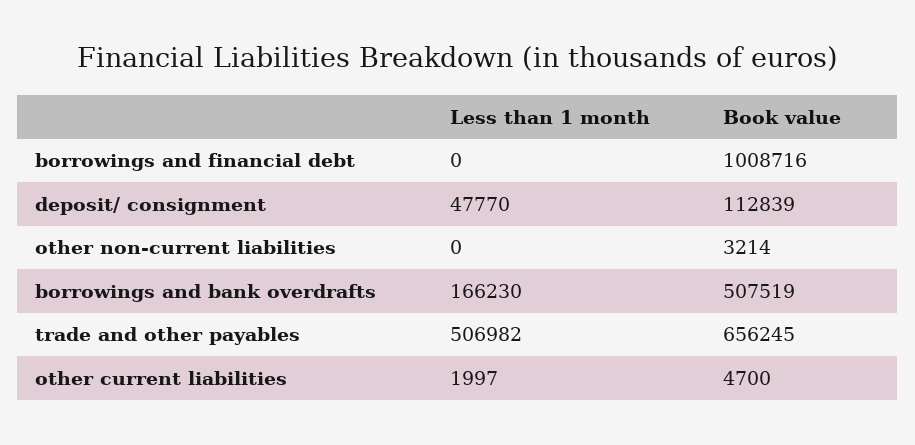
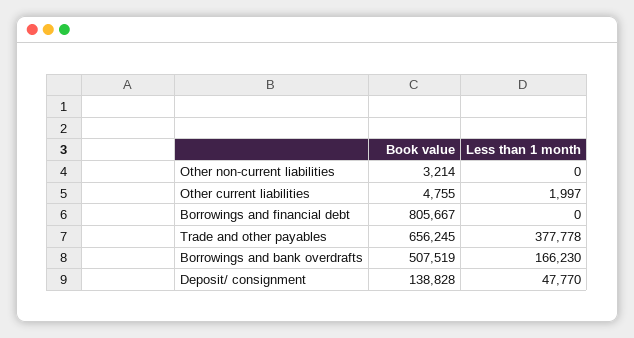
  {
    "Less than 1 month": {
      "borrowings and financial debt": 0,
      "deposit/ consignment": 47770,
      "other non-current liabilities": 0,
      "borrowings and bank overdrafts": 166230,
-     "trade and other payables": 506982,
+     "trade and other payables": 377778,
      "other current liabilities": 1997
    },
    "Book value": {
-     "borrowings and financial debt": 1008716,
+     "borrowings and financial debt": 805667,
-     "deposit/ consignment": 112839,
+     "deposit/ consignment": 138828,
      "other non-current liabilities": 3214,
      "borrowings and bank overdrafts": 507519,
      "trade and other payables": 656245,
-     "other current liabilities": 4700
+     "other current liabilities": 4755
    }
  }

